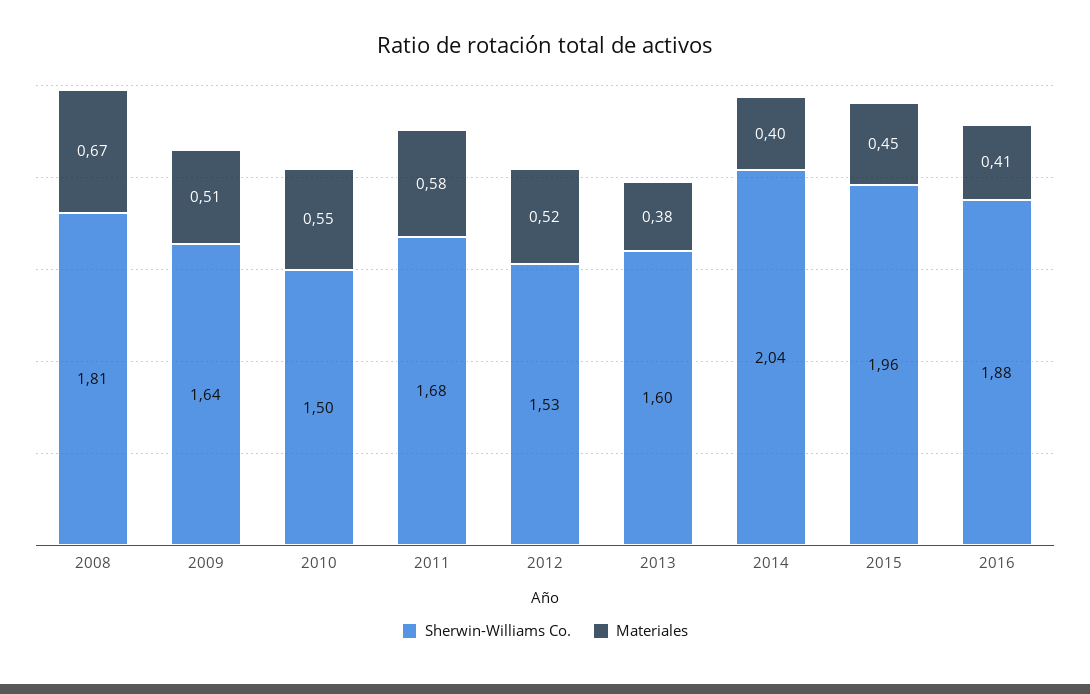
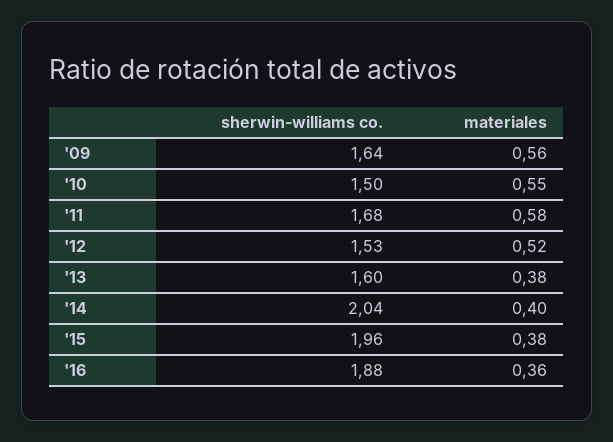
  {
    "Sherwin-Williams Co.": {
-     "2008": 1.81,
      "2009": 1.64,
      "2010": 1.5,
      "2011": 1.68,
      "2012": 1.53,
      "2013": 1.6,
      "2014": 2.04,
      "2015": 1.96,
      "2016": 1.88
    },
    "Materiales": {
-     "2008": 0.67,
-     "2009": 0.51,
+     "2009": 0.56,
      "2010": 0.55,
      "2011": 0.58,
      "2012": 0.52,
      "2013": 0.38,
      "2014": 0.4,
-     "2015": 0.45,
+     "2015": 0.38,
-     "2016": 0.41
+     "2016": 0.36
    }
  }

